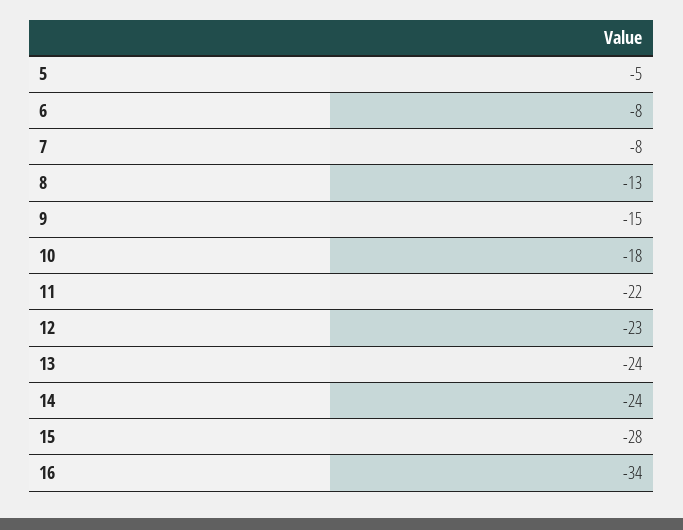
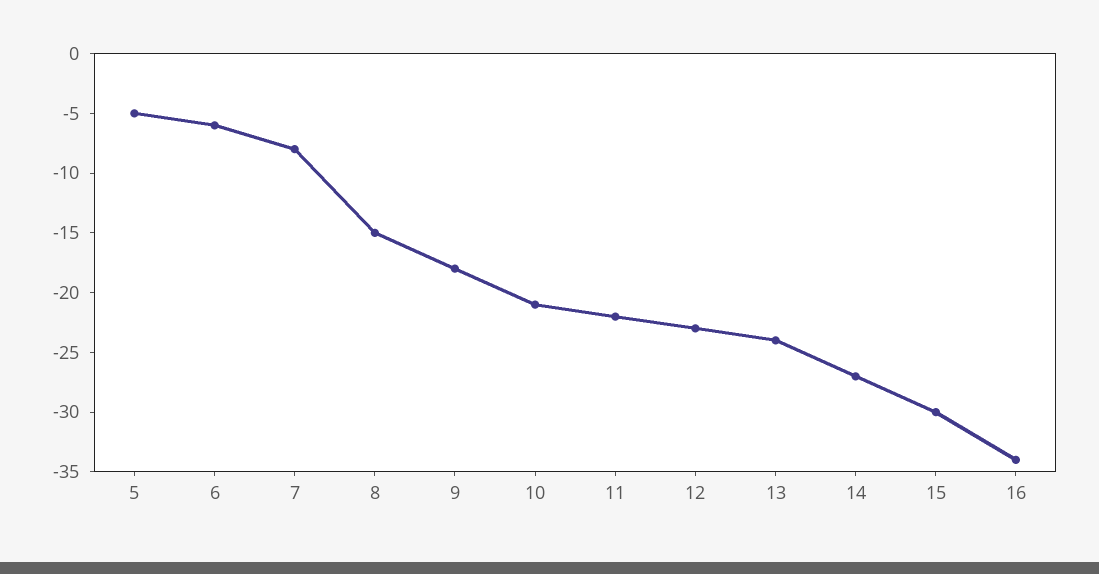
  {
    "5": -5,
-   "6": -8,
+   "6": -6,
    "7": -8,
-   "8": -13,
+   "8": -15,
-   "9": -15,
+   "9": -18,
-   "10": -18,
+   "10": -21,
    "11": -22,
    "12": -23,
    "13": -24,
-   "14": -24,
+   "14": -27,
-   "15": -28,
+   "15": -30,
    "16": -34
  }

